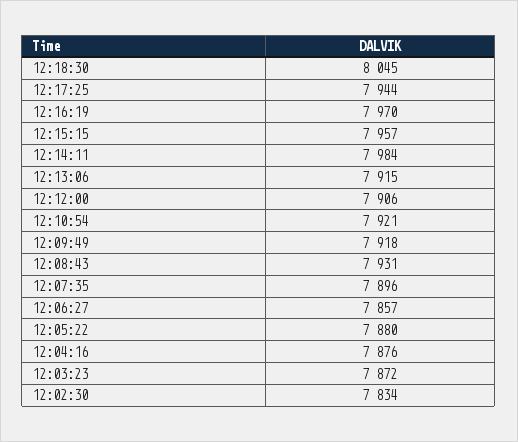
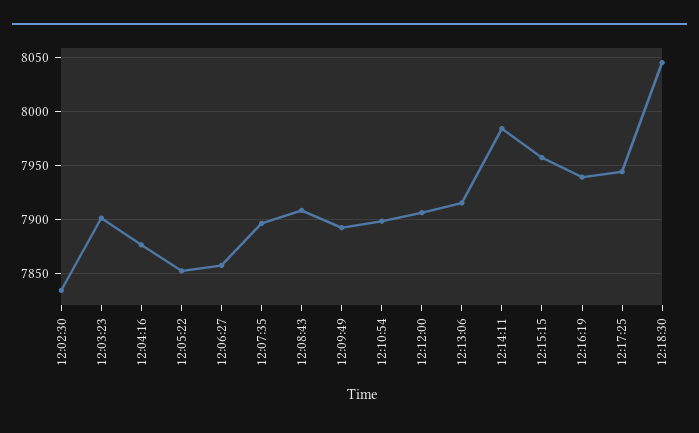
  {
    "12:18:30": 8045,
    "12:17:25": 7944,
-   "12:16:19": 7970,
+   "12:16:19": 7940,
    "12:15:15": 7957,
    "12:14:11": 7984,
    "12:13:06": 7915,
    "12:12:00": 7906,
-   "12:10:54": 7921,
+   "12:10:54": 7900,
-   "12:09:49": 7918,
+   "12:09:49": 7890,
-   "12:08:43": 7931,
+   "12:08:43": 7910,
    "12:07:35": 7896,
    "12:06:27": 7857,
-   "12:05:22": 7880,
+   "12:05:22": 7850,
    "12:04:16": 7876,
-   "12:03:23": 7872,
+   "12:03:23": 7900,
    "12:02:30": 7834
  }

